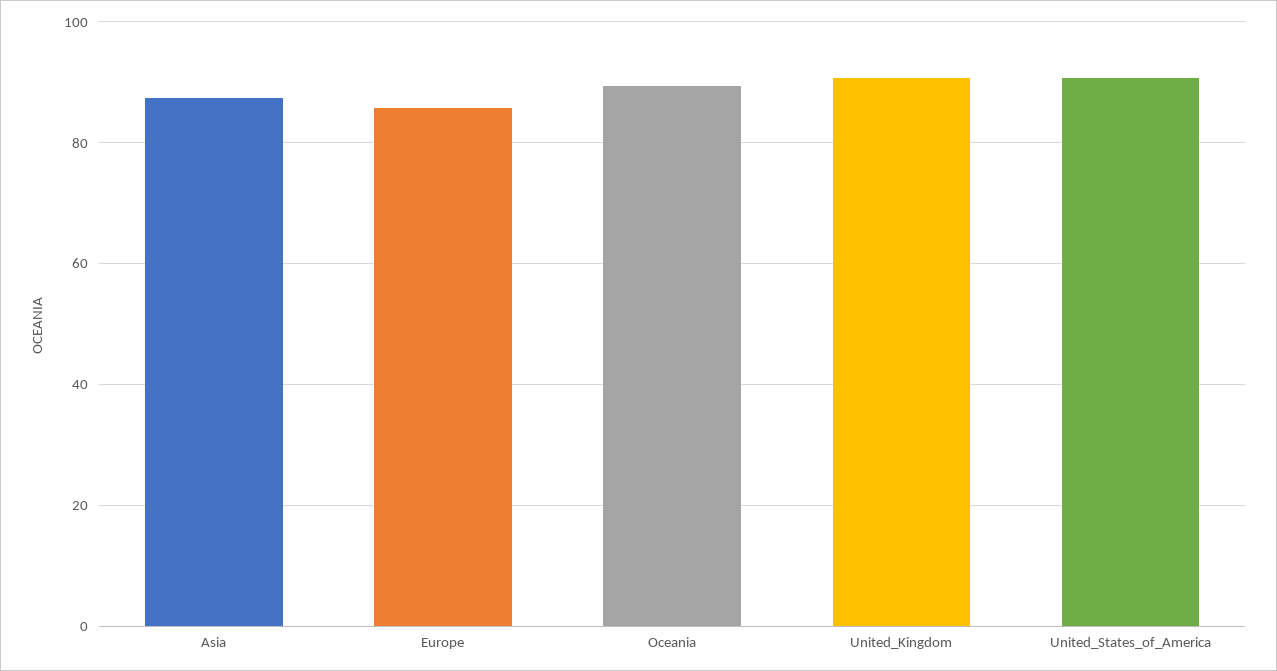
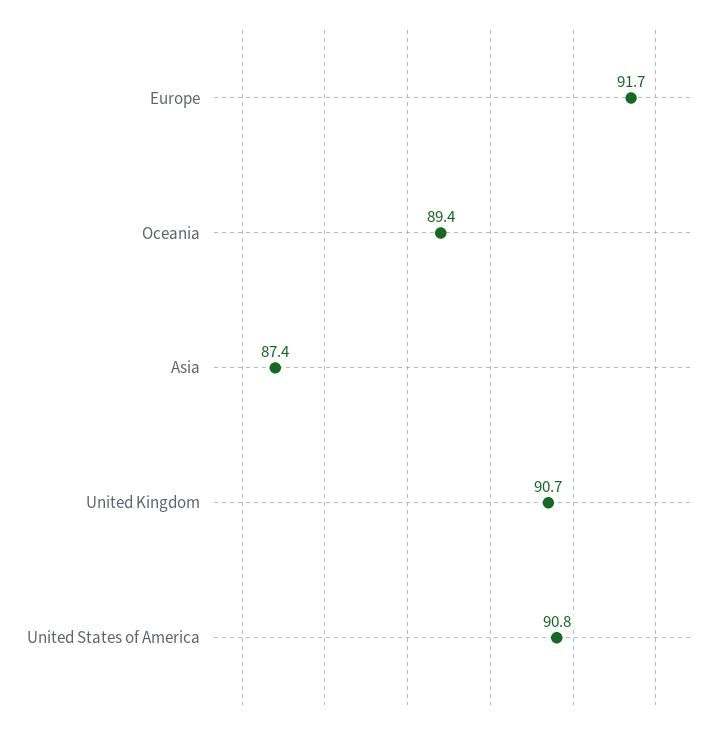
  {
    "Asia": 87.4,
-   "Europe": 86,
+   "Europe": 91.7,
    "Oceania": 89.4,
    "United_Kingdom": 90.7,
    "United_States_of_America": 90.8
  }

